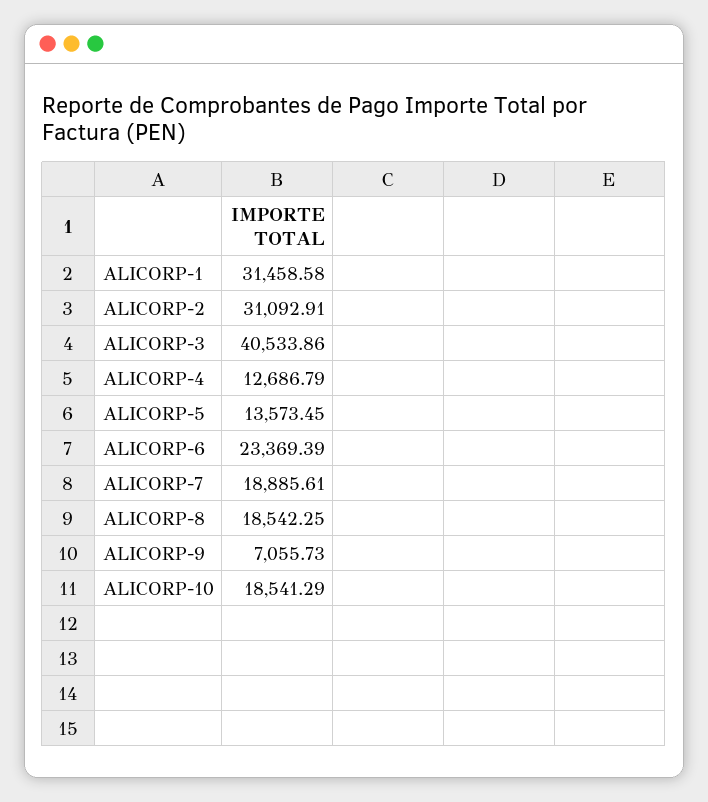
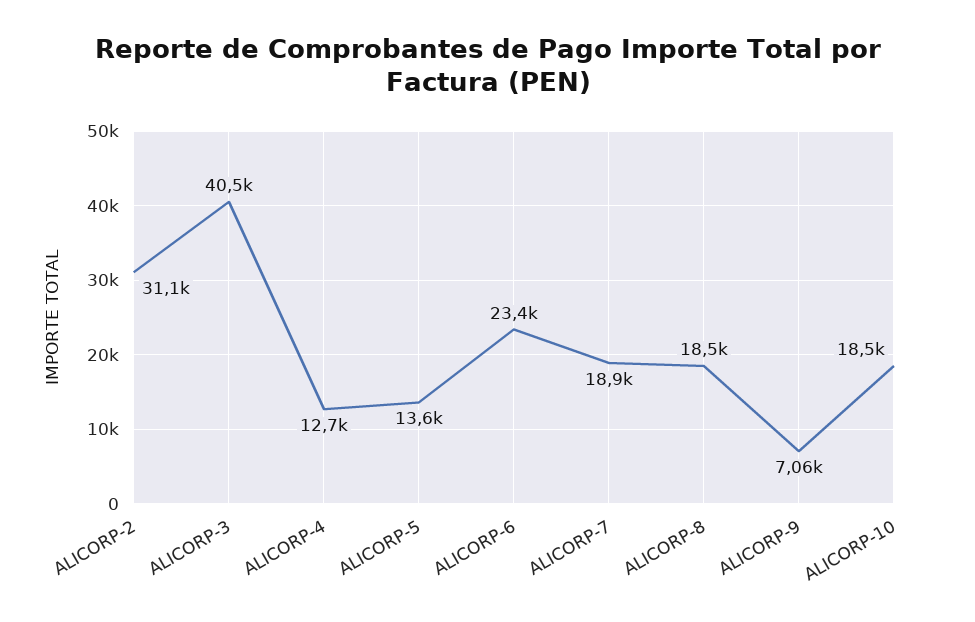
  {
-   "ALICORP-1": 31458.58,
    "ALICORP-2": 31092.91,
    "ALICORP-3": 40533.86,
    "ALICORP-4": 12686.79,
    "ALICORP-5": 13573.45,
    "ALICORP-6": 23369.39,
    "ALICORP-7": 18885.61,
    "ALICORP-8": 18542.25,
    "ALICORP-9": 7055.73,
    "ALICORP-10": 18541.29
  }

